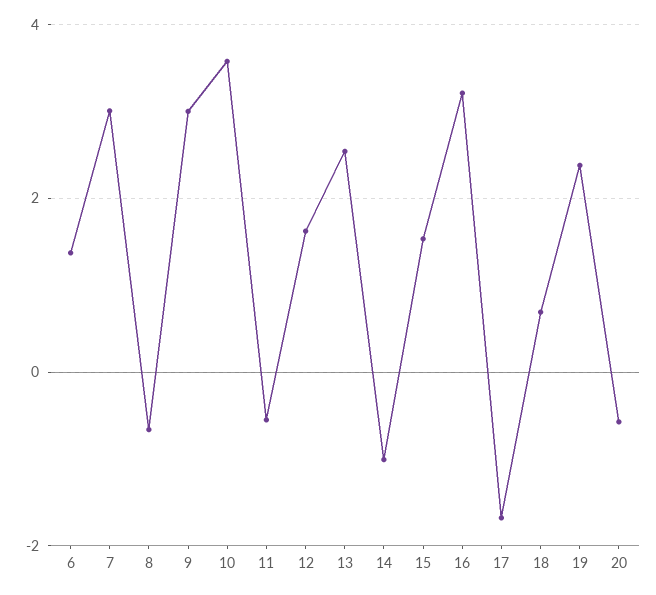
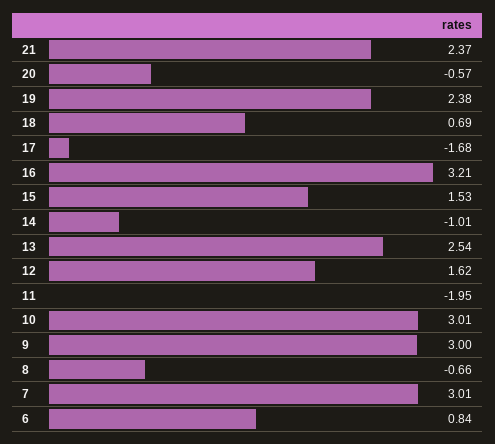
  {
-   "6": 1.4,
+   "6": 0.84,
    "7": 3.01,
    "8": -0.66,
    "9": 3,
-   "10": 3.6,
+   "10": 3.01,
-   "11": -0.6,
+   "11": -1.95,
    "12": 1.62,
    "13": 2.54,
    "14": -1.01,
    "15": 1.53,
    "16": 3.21,
    "17": -1.68,
    "18": 0.69,
    "19": 2.38,
-   "20": -0.57
+   "20": -0.57,
+   "21": 2.37
  }

